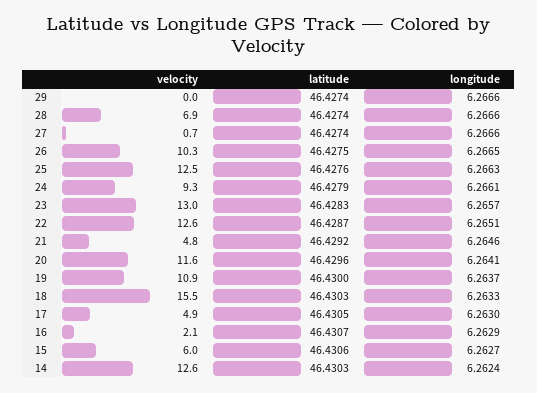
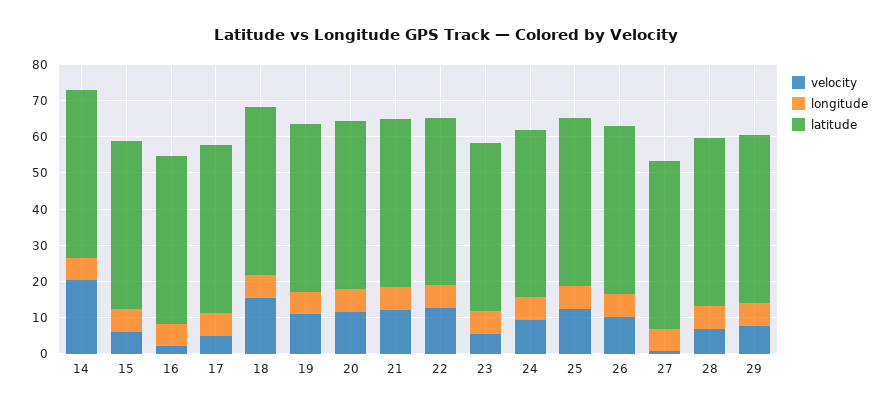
  {
    "velocity": {
-     "29": 0,
+     "29": 7.5,
      "28": 6.9,
      "27": 0.7,
      "26": 10.3,
      "25": 12.5,
      "24": 9.3,
-     "23": 13,
+     "23": 5,
      "22": 12.6,
-     "21": 4.8,
+     "21": 12.5,
      "20": 11.6,
      "19": 10.9,
      "18": 15.5,
      "17": 4.9,
      "16": 2.1,
      "15": 6,
-     "14": 12.6
+     "14": 20
    },
    "latitude": {
      "29": 46.4274,
      "28": 46.4274,
      "27": 46.4274,
      "26": 46.4275,
      "25": 46.4276,
      "24": 46.4279,
      "23": 46.4283,
      "22": 46.4287,
      "21": 46.4292,
      "20": 46.4296,
      "19": 46.43,
      "18": 46.4303,
      "17": 46.4305,
      "16": 46.4307,
      "15": 46.4306,
      "14": 46.4303
    },
    "longitude": {
      "29": 6.2666,
      "28": 6.2666,
      "27": 6.2666,
      "26": 6.2665,
      "25": 6.2663,
      "24": 6.2661,
      "23": 6.2657,
      "22": 6.2651,
      "21": 6.2646,
      "20": 6.2641,
      "19": 6.2637,
      "18": 6.2633,
      "17": 6.263,
      "16": 6.2629,
      "15": 6.2627,
      "14": 6.2624
    }
  }

